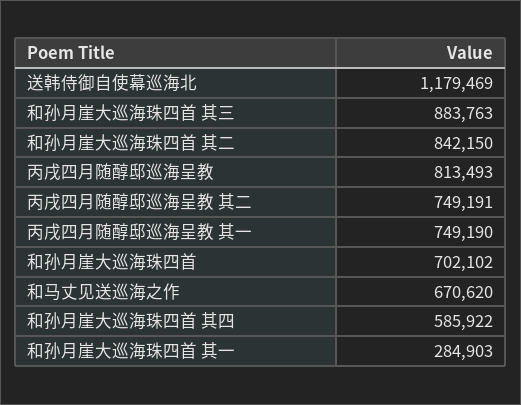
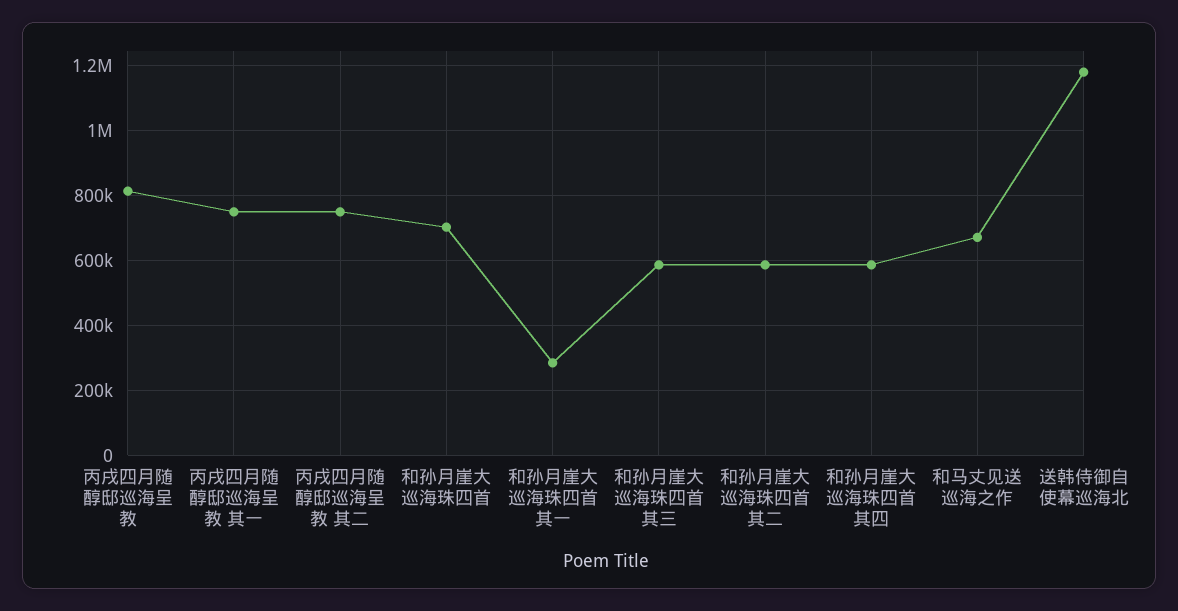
  {
    "送韩侍御自使幕巡海北": 1179469,
-   "和孙月崖大巡海珠四首 其三": 883763,
+   "和孙月崖大巡海珠四首 其三": 580000,
-   "和孙月崖大巡海珠四首 其二": 842150,
+   "和孙月崖大巡海珠四首 其二": 580000,
    "丙戌四月随醇邸巡海呈教": 813493,
    "丙戌四月随醇邸巡海呈教 其二": 749191,
    "丙戌四月随醇邸巡海呈教 其一": 749190,
    "和孙月崖大巡海珠四首": 702102,
    "和马丈见送巡海之作": 670620,
    "和孙月崖大巡海珠四首 其四": 585922,
    "和孙月崖大巡海珠四首 其一": 284903
  }

